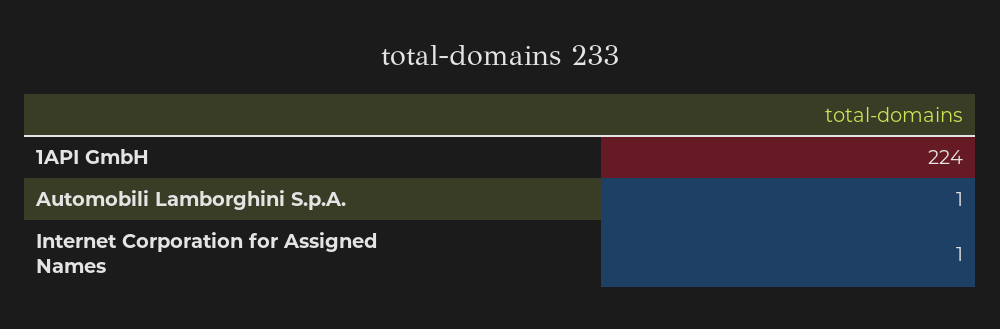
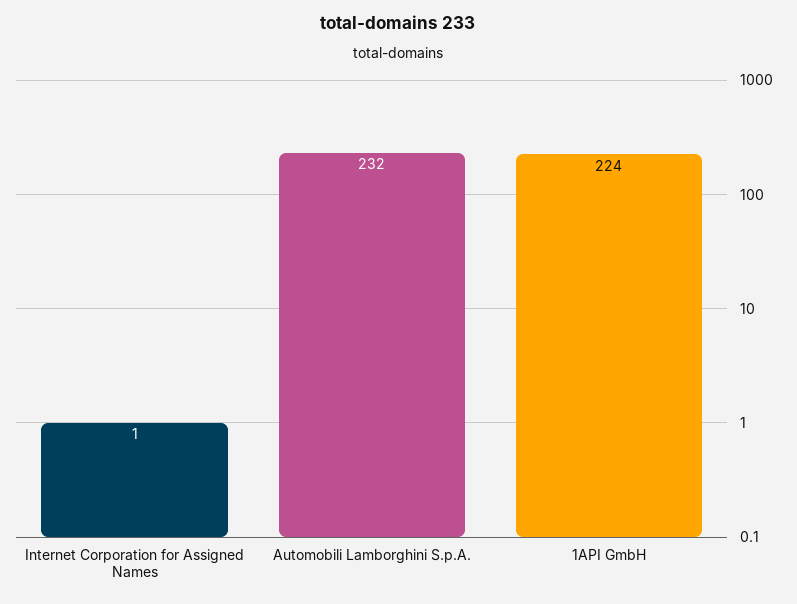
  {
    "1API GmbH": 224,
-   "Automobili Lamborghini S.p.A.": 1,
+   "Automobili Lamborghini S.p.A.": 232,
    "Internet Corporation for Assigned Names": 1
  }

